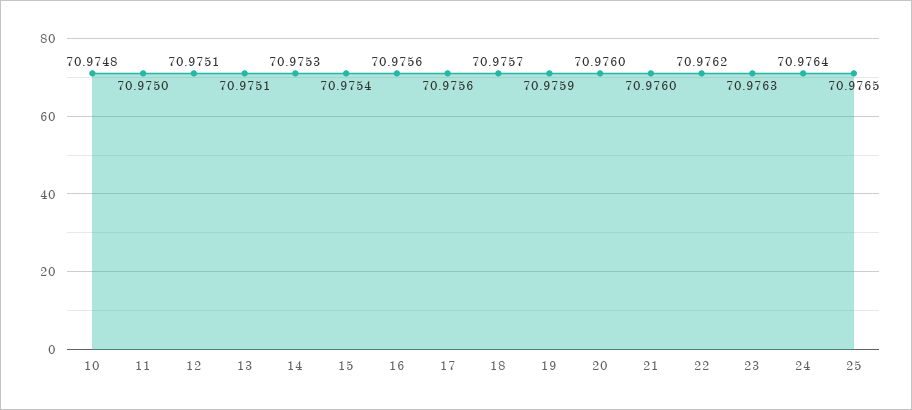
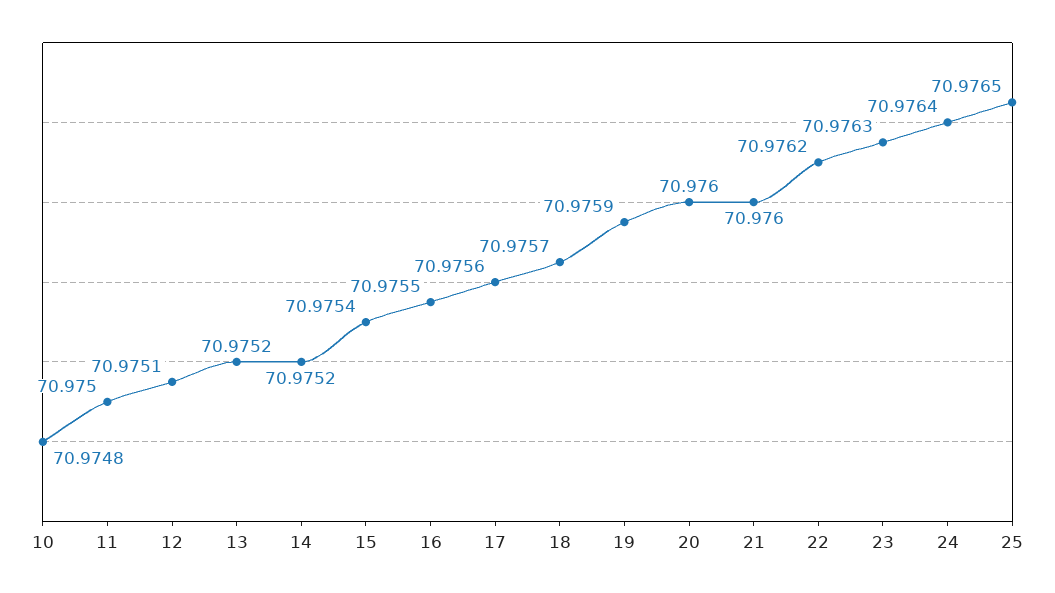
  {
    "10": 70.9748,
    "11": 70.975,
    "12": 70.9751,
-   "13": 70.9751,
+   "13": 70.9752,
-   "14": 70.9753,
+   "14": 70.9752,
    "15": 70.9754,
-   "16": 70.9756,
+   "16": 70.9755,
    "17": 70.9756,
    "18": 70.9757,
    "19": 70.9759,
    "20": 70.976,
    "21": 70.976,
    "22": 70.9762,
    "23": 70.9763,
    "24": 70.9764,
    "25": 70.9765
  }

